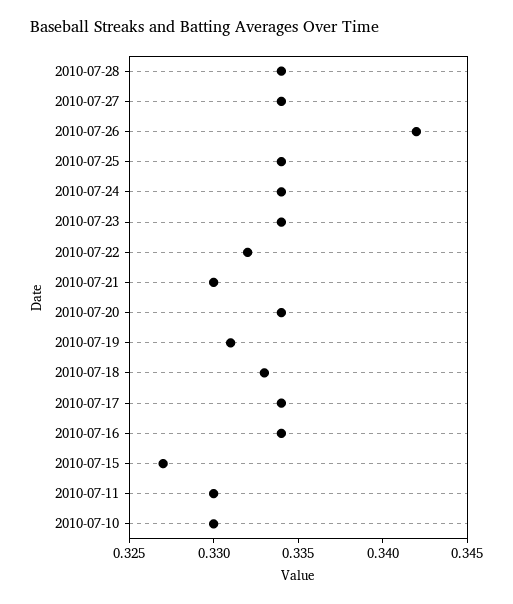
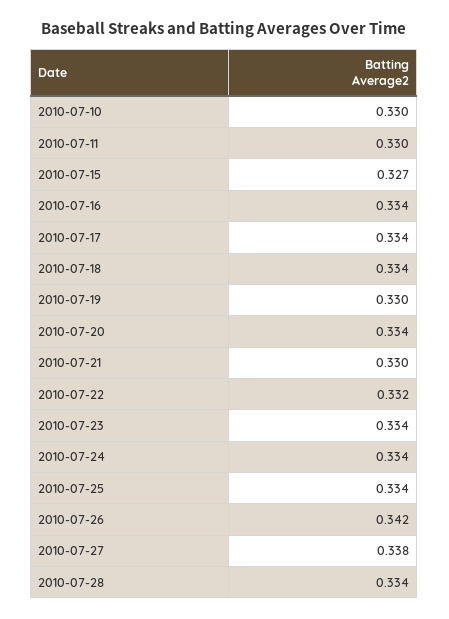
  {
    "2010-07-28": 0.334,
-   "2010-07-27": 0.334,
+   "2010-07-27": 0.338,
    "2010-07-26": 0.342,
    "2010-07-25": 0.334,
    "2010-07-24": 0.334,
    "2010-07-23": 0.334,
    "2010-07-22": 0.332,
    "2010-07-21": 0.33,
    "2010-07-20": 0.334,
-   "2010-07-19": 0.331,
+   "2010-07-19": 0.33,
-   "2010-07-18": 0.333,
+   "2010-07-18": 0.334,
    "2010-07-17": 0.334,
    "2010-07-16": 0.334,
    "2010-07-15": 0.327,
    "2010-07-11": 0.33,
    "2010-07-10": 0.33
  }

